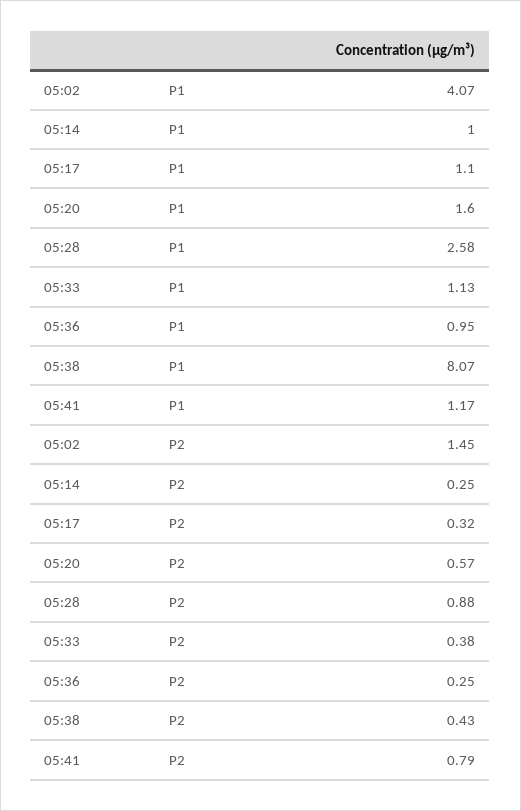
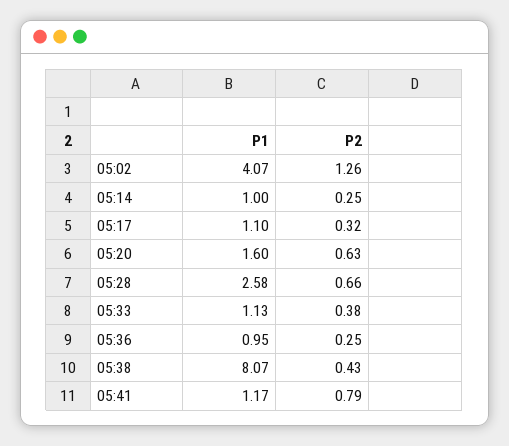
  {
    "05:02": {
      "P1": 4.07,
-     "P2": 1.45
+     "P2": 1.26
    },
    "05:14": {
      "P1": 1,
      "P2": 0.25
    },
    "05:17": {
      "P1": 1.1,
      "P2": 0.32
    },
    "05:20": {
      "P1": 1.6,
-     "P2": 0.57
+     "P2": 0.63
    },
    "05:28": {
      "P1": 2.58,
-     "P2": 0.88
+     "P2": 0.66
    },
    "05:33": {
      "P1": 1.13,
      "P2": 0.38
    },
    "05:36": {
      "P1": 0.95,
      "P2": 0.25
    },
    "05:38": {
      "P1": 8.07,
      "P2": 0.43
    },
    "05:41": {
      "P1": 1.17,
      "P2": 0.79
    }
  }

